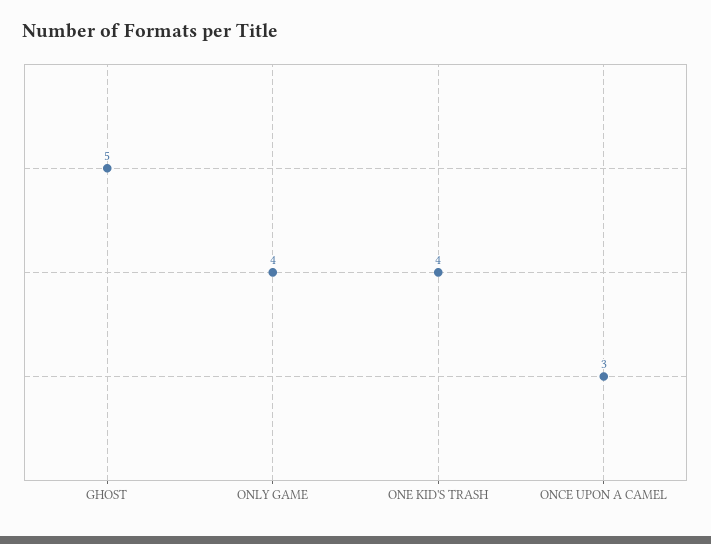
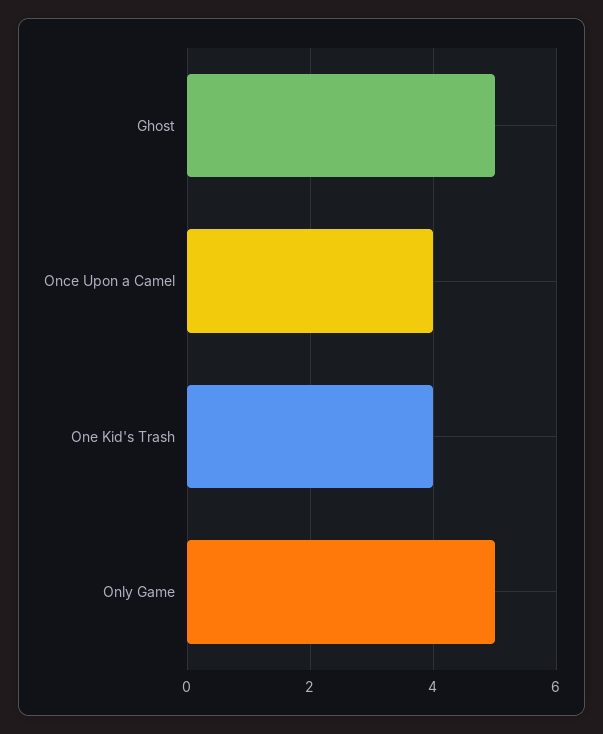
  {
    "GHOST": 5,
-   "ONLY GAME": 4,
+   "ONLY GAME": 5,
    "ONE KID'S TRASH": 4,
-   "ONCE UPON A CAMEL": 3
+   "ONCE UPON A CAMEL": 4
  }

